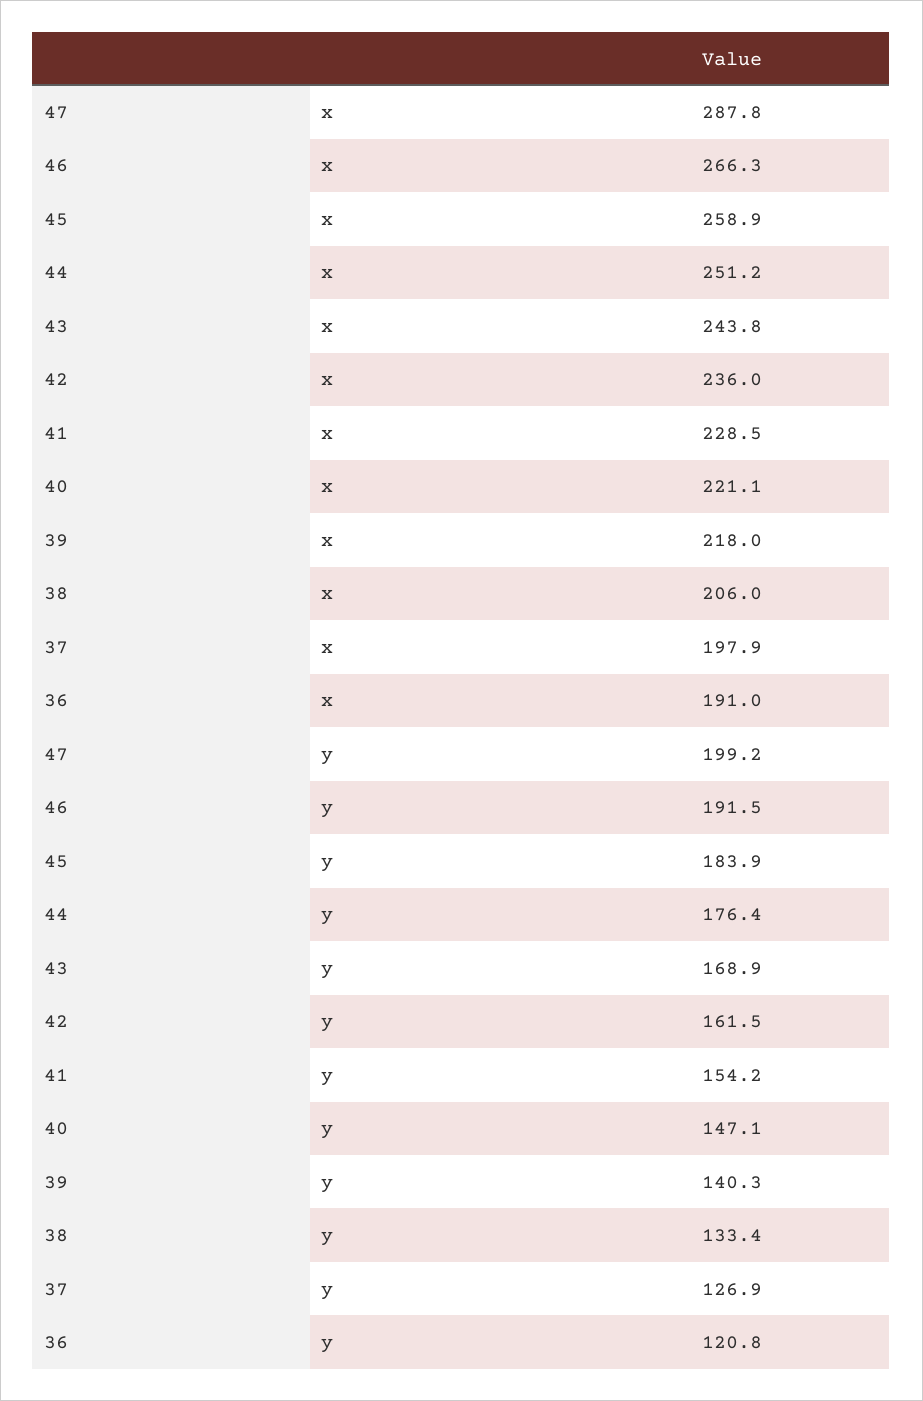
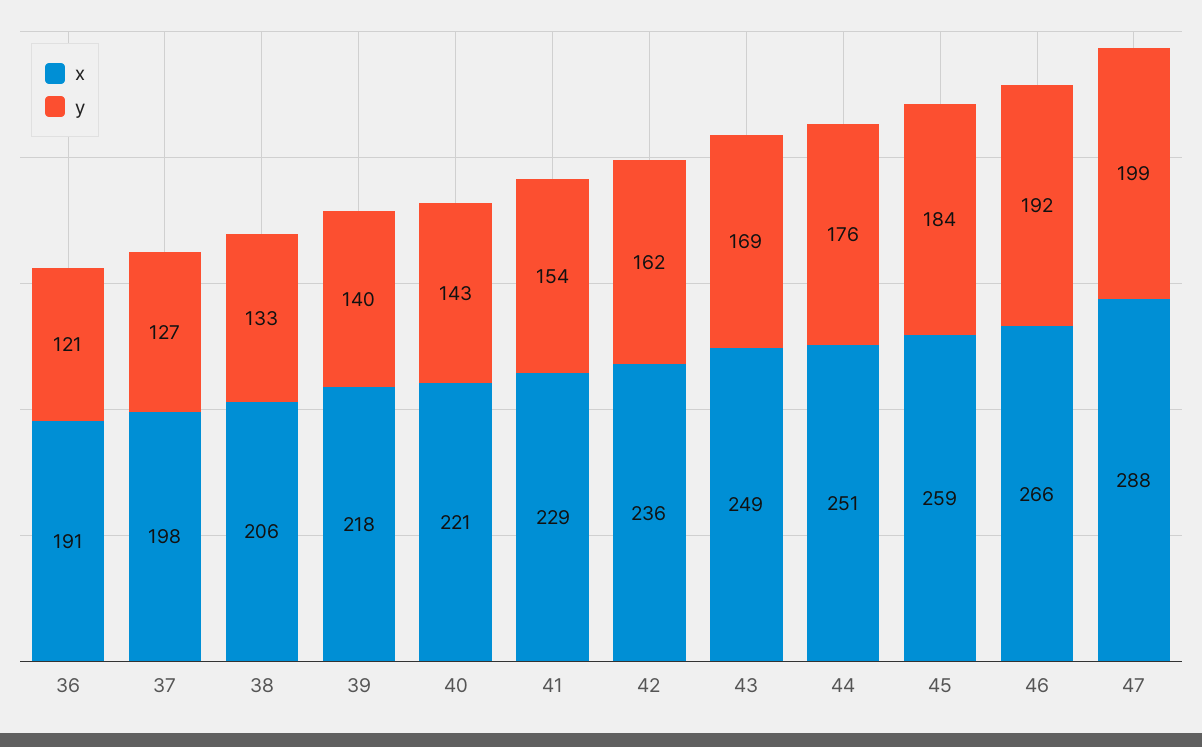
  {
    "x": {
      "47": 287.8,
      "46": 266.3,
      "45": 258.9,
      "44": 251.2,
-     "43": 243.8,
+     "43": 249,
      "42": 236,
      "41": 228.5,
      "40": 221.1,
      "39": 218,
      "38": 206,
      "37": 197.9,
      "36": 191
    },
    "y": {
      "47": 199.2,
      "46": 191.5,
      "45": 183.9,
      "44": 176.4,
      "43": 168.9,
      "42": 161.5,
      "41": 154.2,
-     "40": 147.1,
+     "40": 143,
      "39": 140.3,
      "38": 133.4,
      "37": 126.9,
      "36": 120.8
    }
  }

